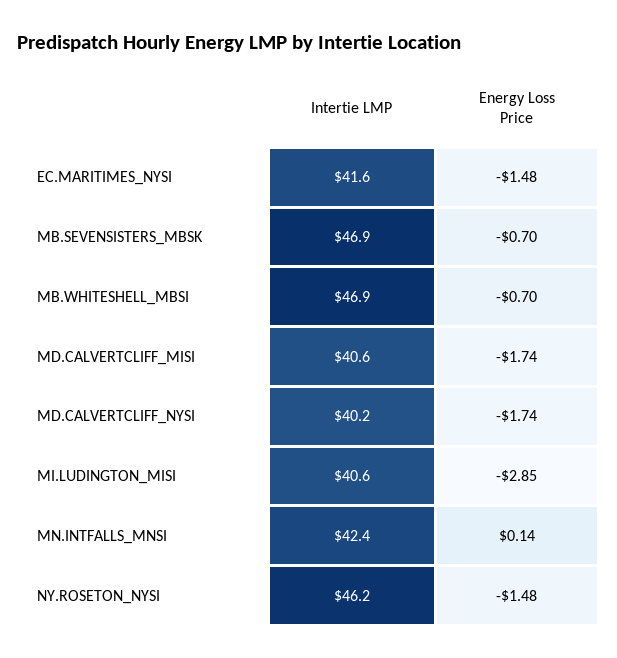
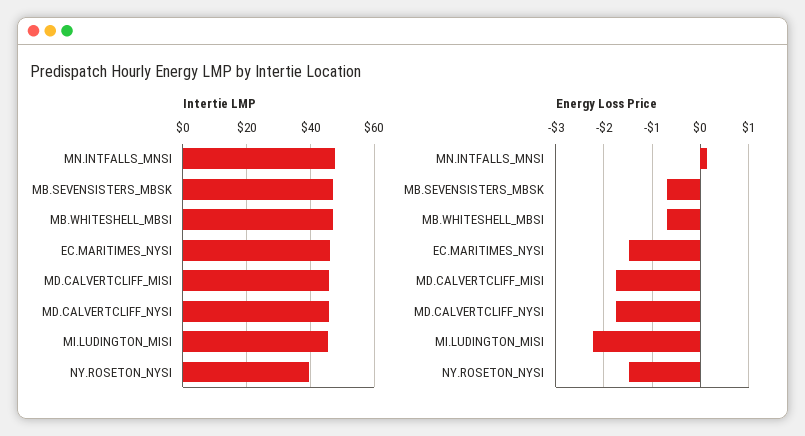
  {
    "Intertie LMP": {
-     "EC.MARITIMES_NYSI": 41.6,
+     "EC.MARITIMES_NYSI": 46,
      "MB.SEVENSISTERS_MBSK": 46.9,
      "MB.WHITESHELL_MBSI": 46.9,
-     "MD.CALVERTCLIFF_MISI": 40.6,
+     "MD.CALVERTCLIFF_MISI": 46,
-     "MD.CALVERTCLIFF_NYSI": 40.2,
+     "MD.CALVERTCLIFF_NYSI": 46,
-     "MI.LUDINGTON_MISI": 40.6,
+     "MI.LUDINGTON_MISI": 46,
-     "MN.INTFALLS_MNSI": 42.4,
+     "MN.INTFALLS_MNSI": 48,
-     "NY.ROSETON_NYSI": 46.2
+     "NY.ROSETON_NYSI": 40
    },
    "Energy Loss Price": {
      "EC.MARITIMES_NYSI": -1.48,
      "MB.SEVENSISTERS_MBSK": -0.7,
      "MB.WHITESHELL_MBSI": -0.7,
      "MD.CALVERTCLIFF_MISI": -1.74,
      "MD.CALVERTCLIFF_NYSI": -1.74,
-     "MI.LUDINGTON_MISI": -2.85,
+     "MI.LUDINGTON_MISI": -2.2,
      "MN.INTFALLS_MNSI": 0.14,
      "NY.ROSETON_NYSI": -1.48
    }
  }

